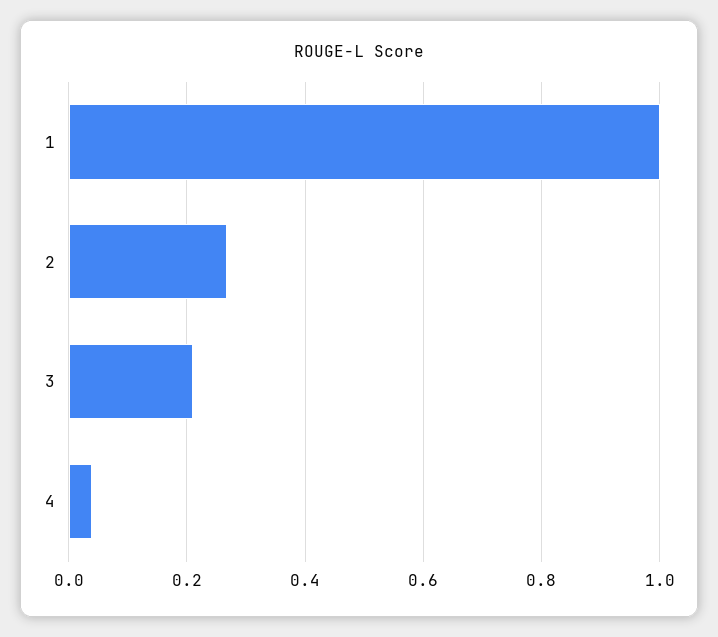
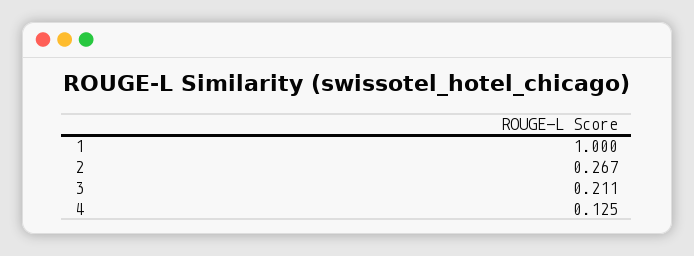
  {
    "1": 1,
    "2": 0.267,
    "3": 0.211,
-   "4": 0.04
+   "4": 0.125
  }

